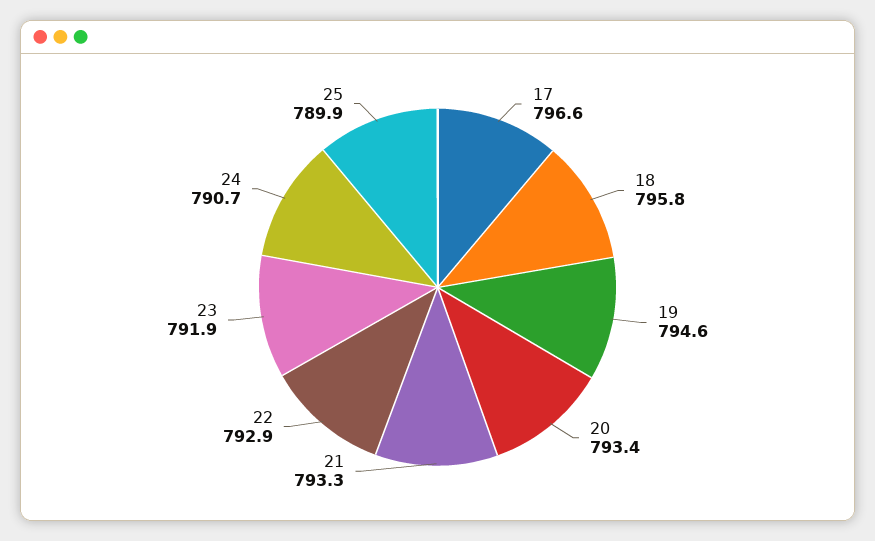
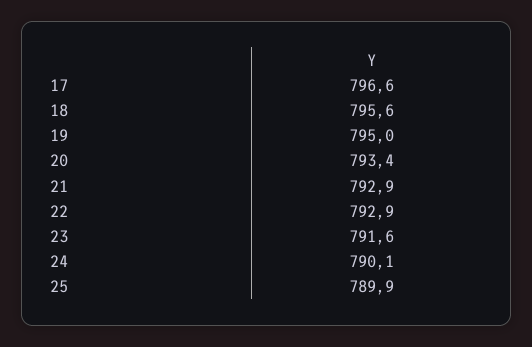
  {
    "17": 796.6,
-   "18": 795.8,
+   "18": 795.6,
-   "19": 794.6,
+   "19": 795,
    "20": 793.4,
-   "21": 793.3,
+   "21": 792.9,
    "22": 792.9,
-   "23": 791.9,
+   "23": 791.6,
-   "24": 790.7,
+   "24": 790.1,
    "25": 789.9
  }

